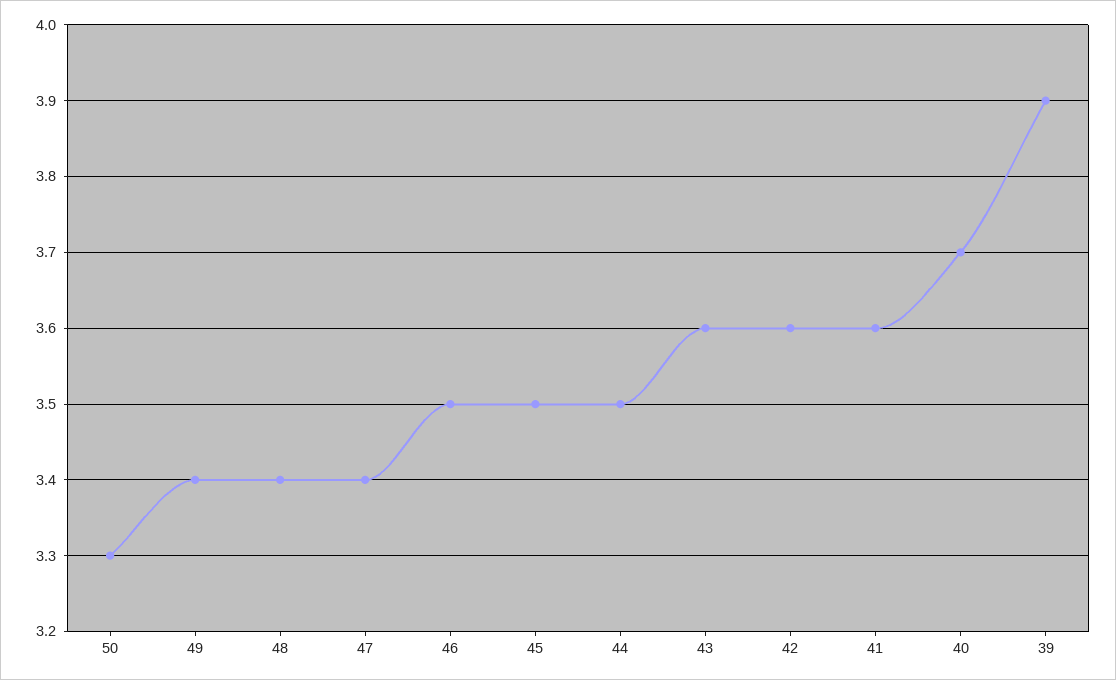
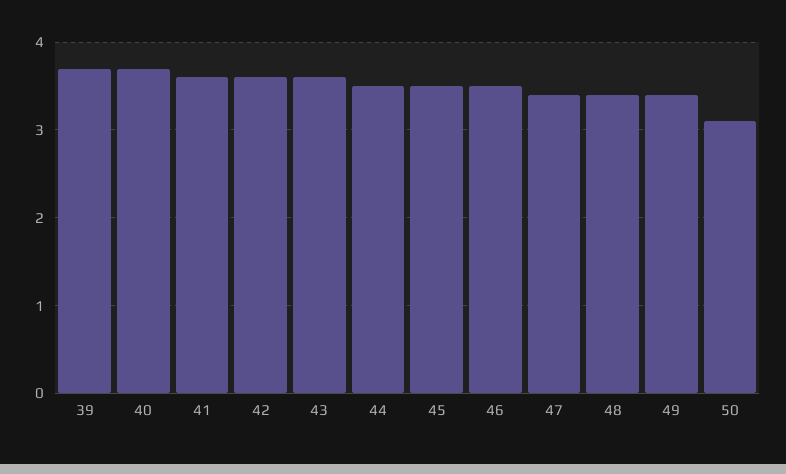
  {
-   "50": 3.3,
+   "50": 3.1,
    "49": 3.4,
    "48": 3.4,
    "47": 3.4,
    "46": 3.5,
    "45": 3.5,
    "44": 3.5,
    "43": 3.6,
    "42": 3.6,
    "41": 3.6,
    "40": 3.7,
-   "39": 3.9
+   "39": 3.7
  }

